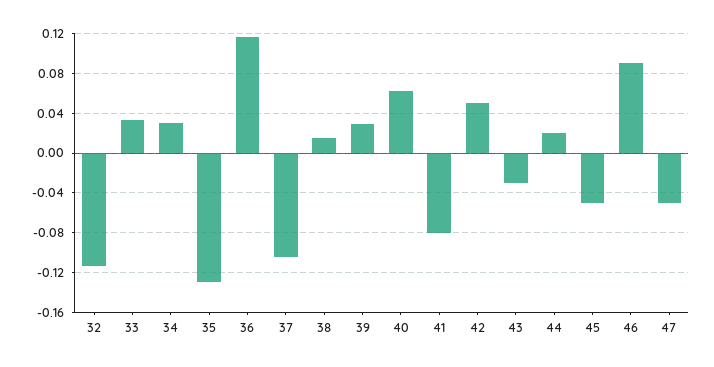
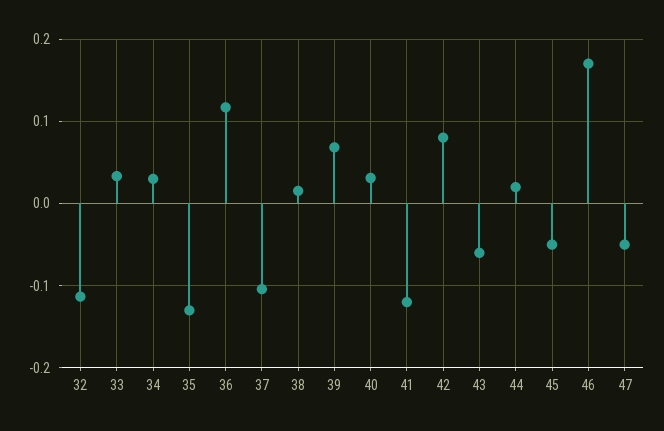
  {
    "32": -0.11,
    "33": 0.03,
    "34": 0.03,
    "35": -0.13,
    "36": 0.12,
    "37": -0.1,
    "38": 0.02,
-   "39": 0.03,
+   "39": 0.07,
-   "40": 0.06,
+   "40": 0.03,
-   "41": -0.08,
+   "41": -0.12,
-   "42": 0.05,
+   "42": 0.08,
-   "43": -0.03,
+   "43": -0.06,
    "44": 0.02,
    "45": -0.05,
-   "46": 0.09,
+   "46": 0.17,
    "47": -0.05
  }

